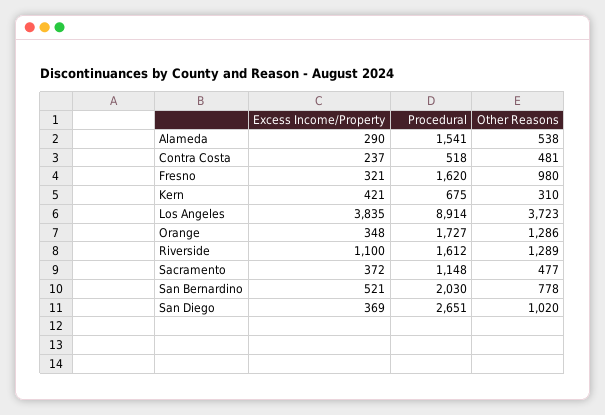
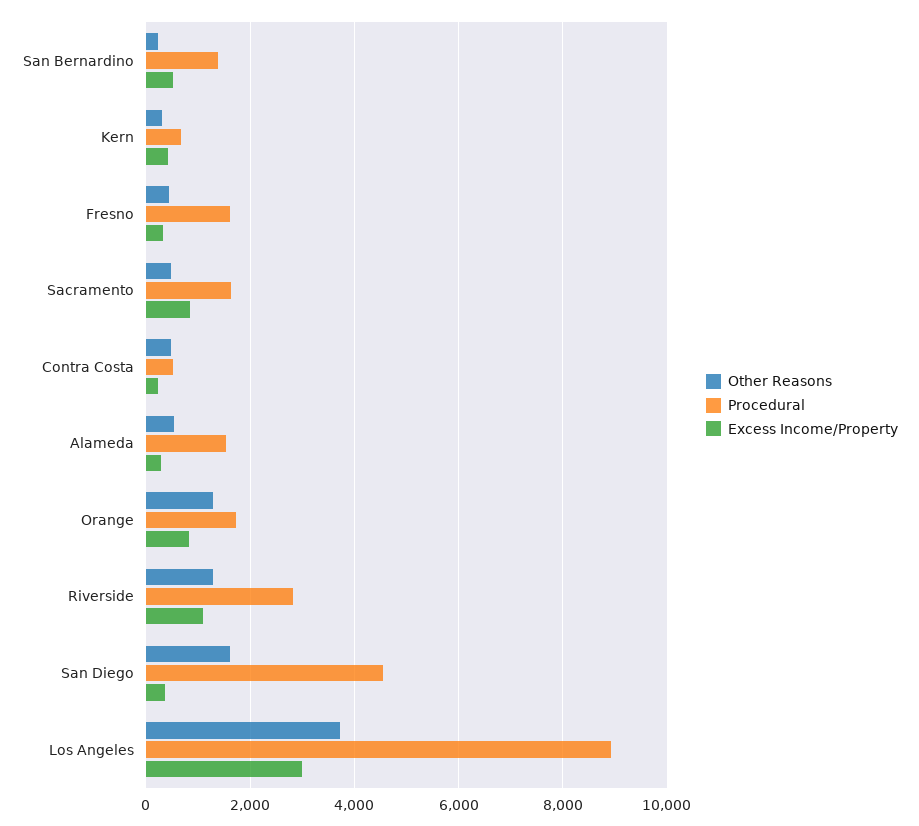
  {
    "Excess Income/Property": {
      "Alameda": 290,
      "Contra Costa": 237,
      "Fresno": 321,
      "Kern": 421,
-     "Los Angeles": 3835,
+     "Los Angeles": 3000,
-     "Orange": 348,
+     "Orange": 800,
      "Riverside": 1100,
-     "Sacramento": 372,
+     "Sacramento": 800,
      "San Bernardino": 521,
      "San Diego": 369
    },
    "Procedural": {
      "Alameda": 1541,
      "Contra Costa": 518,
      "Fresno": 1620,
      "Kern": 675,
      "Los Angeles": 8914,
      "Orange": 1727,
-     "Riverside": 1612,
+     "Riverside": 2800,
-     "Sacramento": 1148,
+     "Sacramento": 1600,
-     "San Bernardino": 2030,
+     "San Bernardino": 1400,
-     "San Diego": 2651
+     "San Diego": 4600
    },
    "Other Reasons": {
      "Alameda": 538,
      "Contra Costa": 481,
-     "Fresno": 980,
+     "Fresno": 400,
      "Kern": 310,
      "Los Angeles": 3723,
      "Orange": 1286,
      "Riverside": 1289,
      "Sacramento": 477,
-     "San Bernardino": 778,
+     "San Bernardino": 200,
-     "San Diego": 1020
+     "San Diego": 1600
    }
  }

